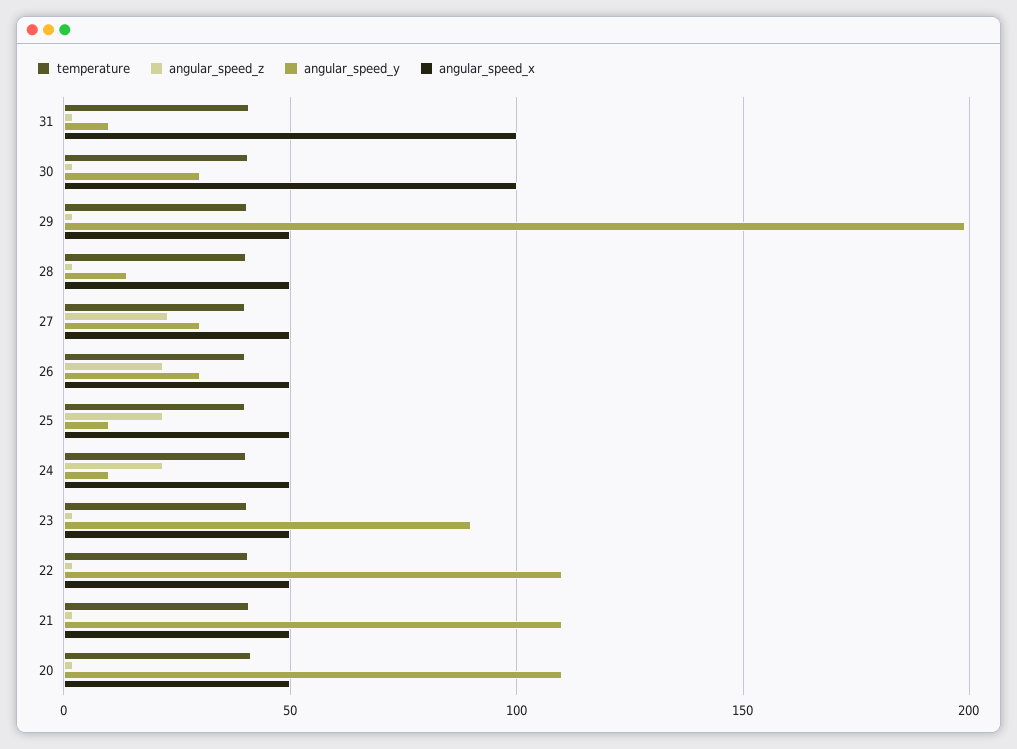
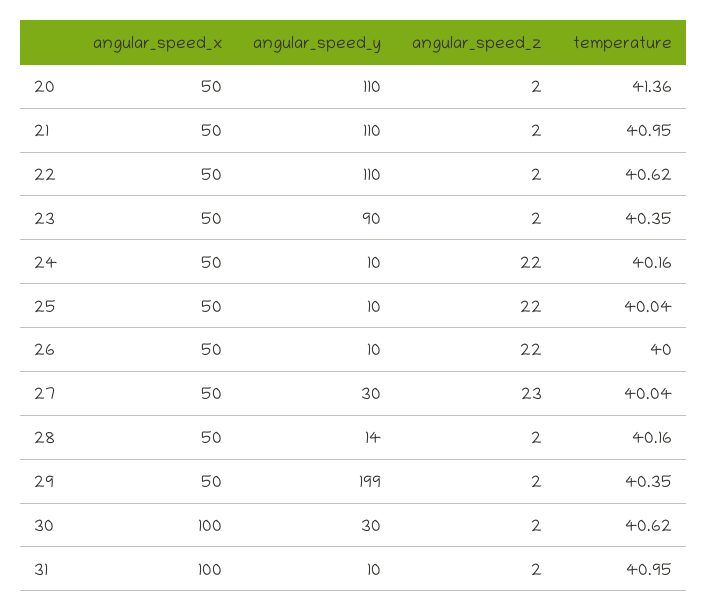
  {
    "temperature": {
      "31": 40.95,
      "30": 40.62,
      "29": 40.35,
      "28": 40.16,
      "27": 40.04,
      "26": 40,
      "25": 40.04,
      "24": 40.16,
      "23": 40.35,
      "22": 40.62,
      "21": 40.95,
      "20": 41.36
    },
    "angular_speed_z": {
      "31": 2,
      "30": 2,
      "29": 2,
      "28": 2,
      "27": 23,
      "26": 22,
      "25": 22,
      "24": 22,
      "23": 2,
      "22": 2,
      "21": 2,
      "20": 2
    },
    "angular_speed_y": {
      "31": 10,
      "30": 30,
      "29": 199,
      "28": 14,
      "27": 30,
-     "26": 30,
+     "26": 10,
      "25": 10,
      "24": 10,
      "23": 90,
      "22": 110,
      "21": 110,
      "20": 110
    },
    "angular_speed_x": {
      "31": 100,
      "30": 100,
      "29": 50,
      "28": 50,
      "27": 50,
      "26": 50,
      "25": 50,
      "24": 50,
      "23": 50,
      "22": 50,
      "21": 50,
      "20": 50
    }
  }

